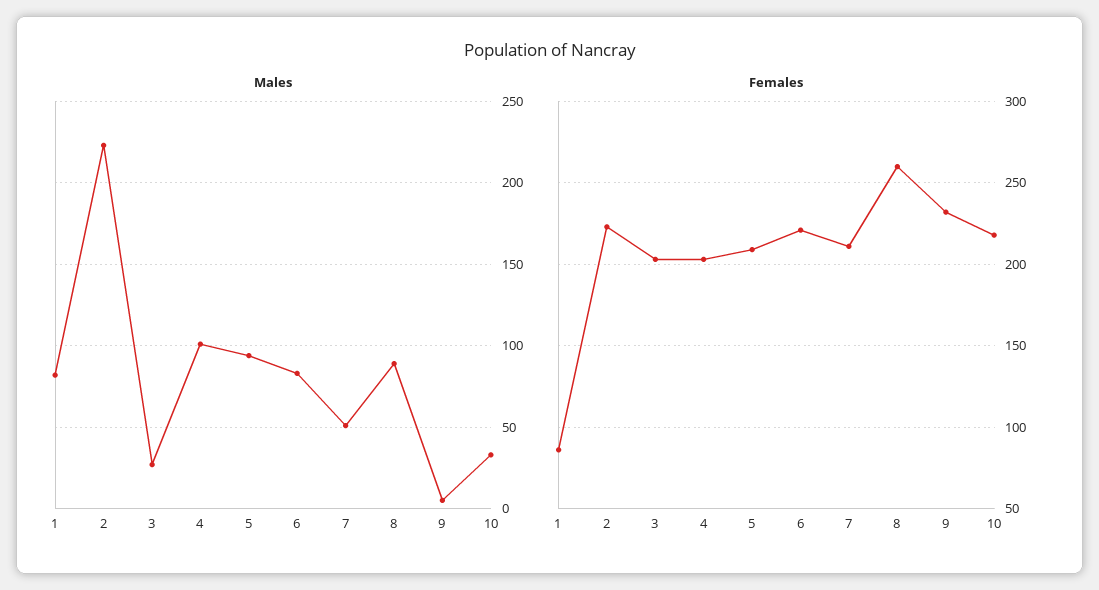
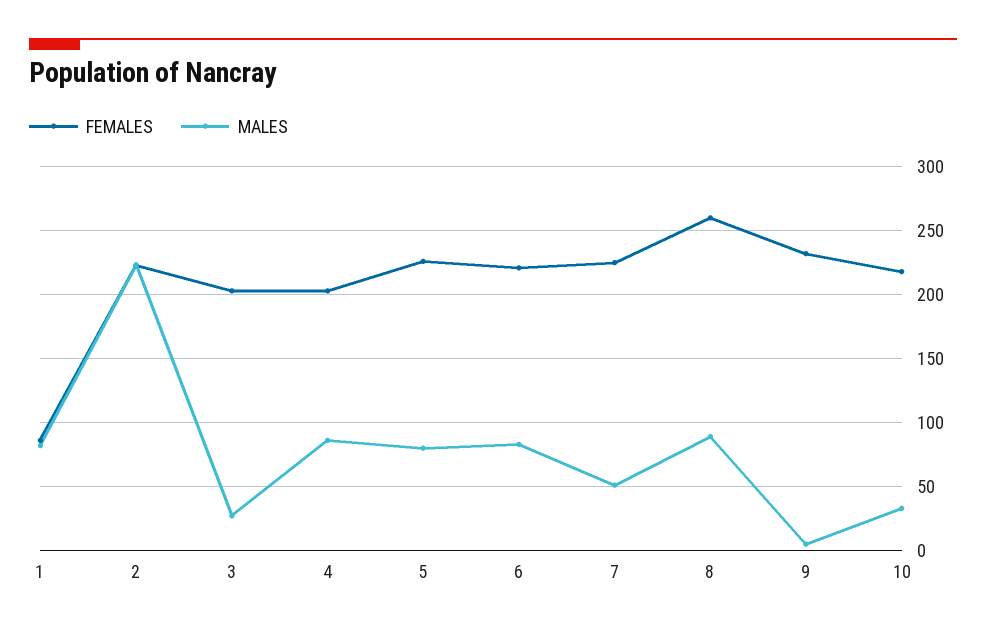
  {
    "Males": {
      "1": 80,
      "2": 225,
      "3": 25,
-     "4": 100,
+     "4": 85,
-     "5": 95,
+     "5": 80,
      "6": 85,
      "7": 50,
      "8": 90,
      "9": 5,
      "10": 35
    },
    "Females": {
      "1": 85,
      "2": 225,
      "3": 205,
      "4": 205,
-     "5": 210,
+     "5": 225,
      "6": 220,
-     "7": 210,
+     "7": 225,
      "8": 260,
      "9": 230,
      "10": 220
    }
  }

